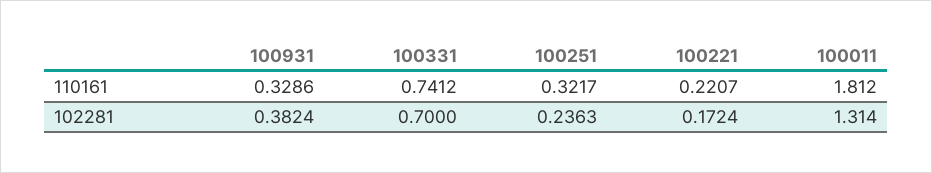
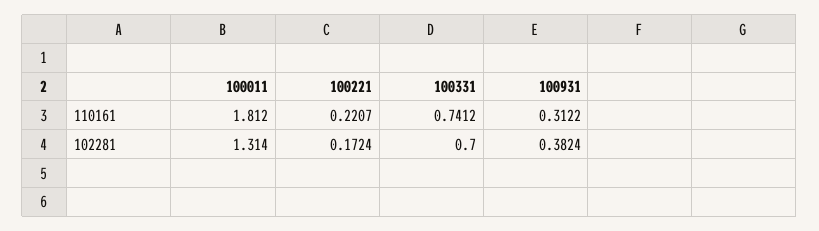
  {
    "100931": {
-     "110161": 0.3286,
+     "110161": 0.3122,
      "102281": 0.3824
    },
    "100331": {
      "110161": 0.7412,
      "102281": 0.7
    },
-   "100251": {
-     "110161": 0.3217,
-     "102281": 0.2363
-   },
    "100221": {
      "110161": 0.2207,
      "102281": 0.1724
    },
    "100011": {
      "110161": 1.812,
      "102281": 1.314
    }
  }

